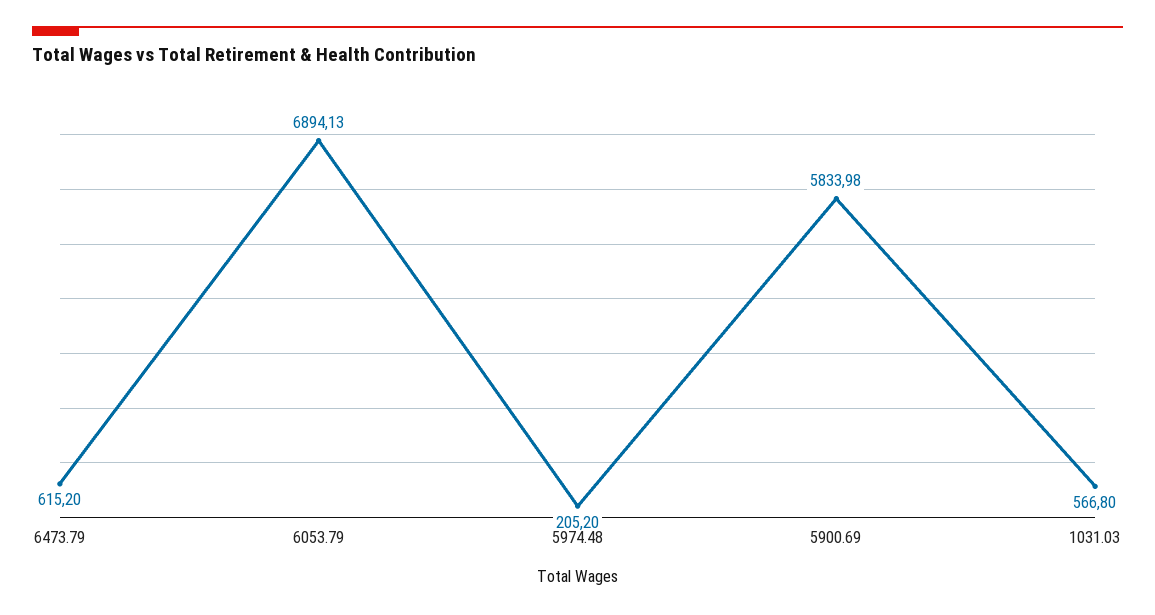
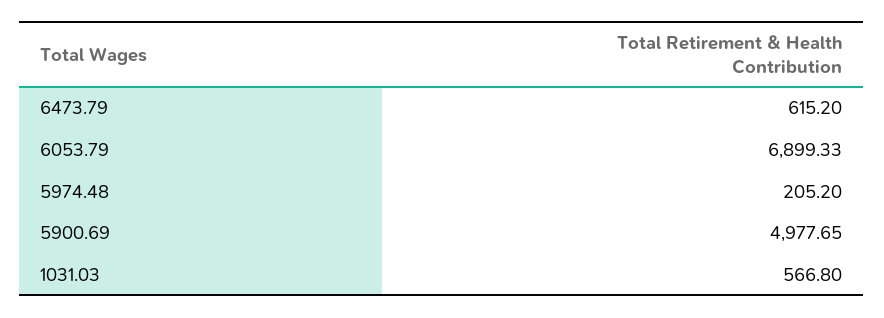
  {
    "6473.79": 615.2,
-   "6053.79": 6894.13,
+   "6053.79": 6899.33,
    "5974.48": 205.2,
-   "5900.69": 5833.98,
+   "5900.69": 4977.65,
    "1031.03": 566.8
  }

